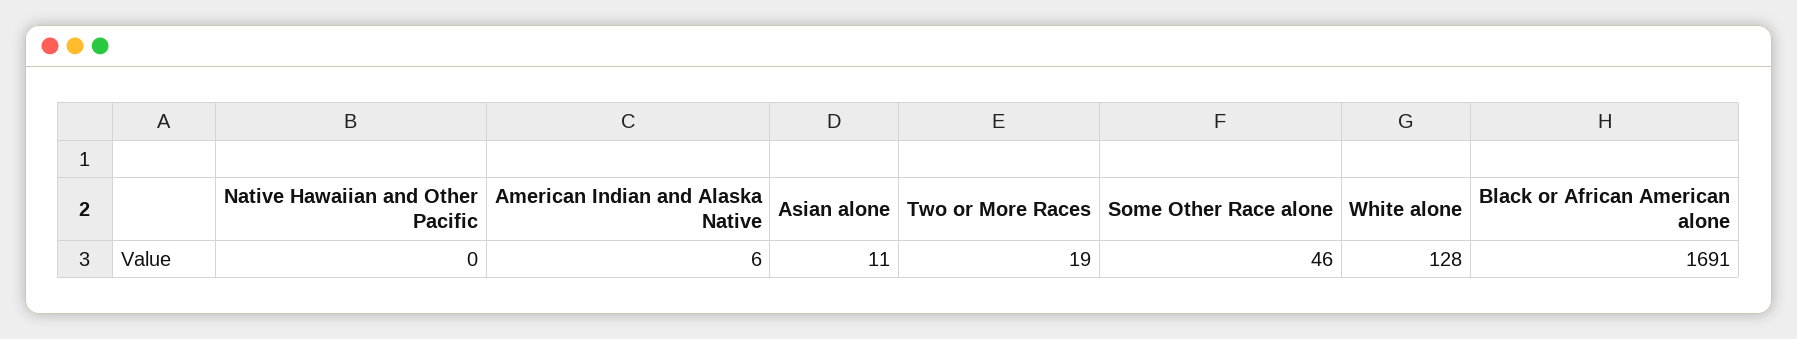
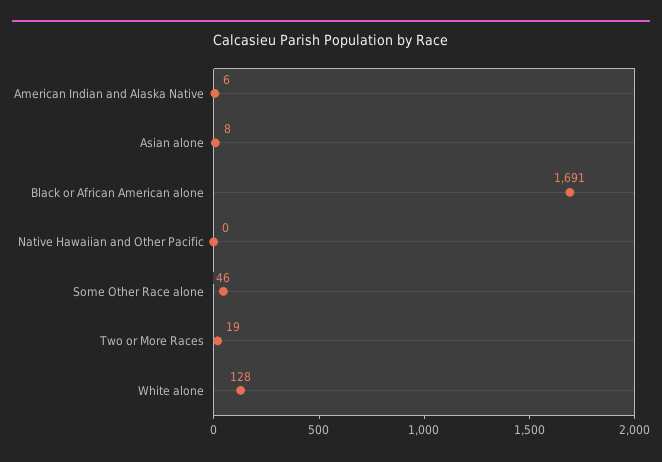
  {
    "Native Hawaiian and Other Pacific": 0,
    "American Indian and Alaska Native": 6,
-   "Asian alone": 11,
+   "Asian alone": 8,
    "Two or More Races": 19,
    "Some Other Race alone": 46,
    "White alone": 128,
    "Black or African American alone": 1691
  }

